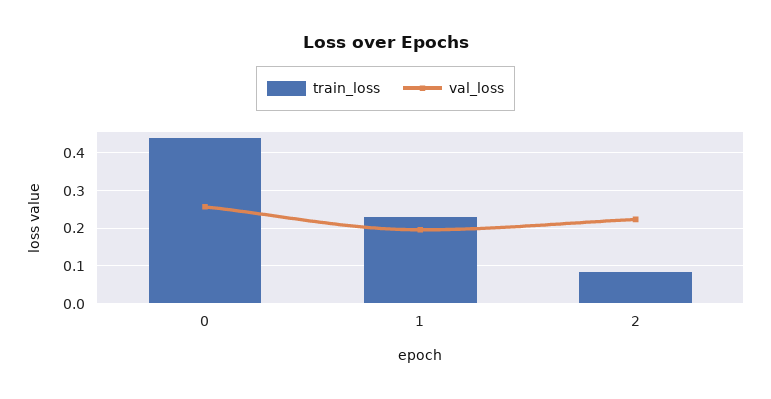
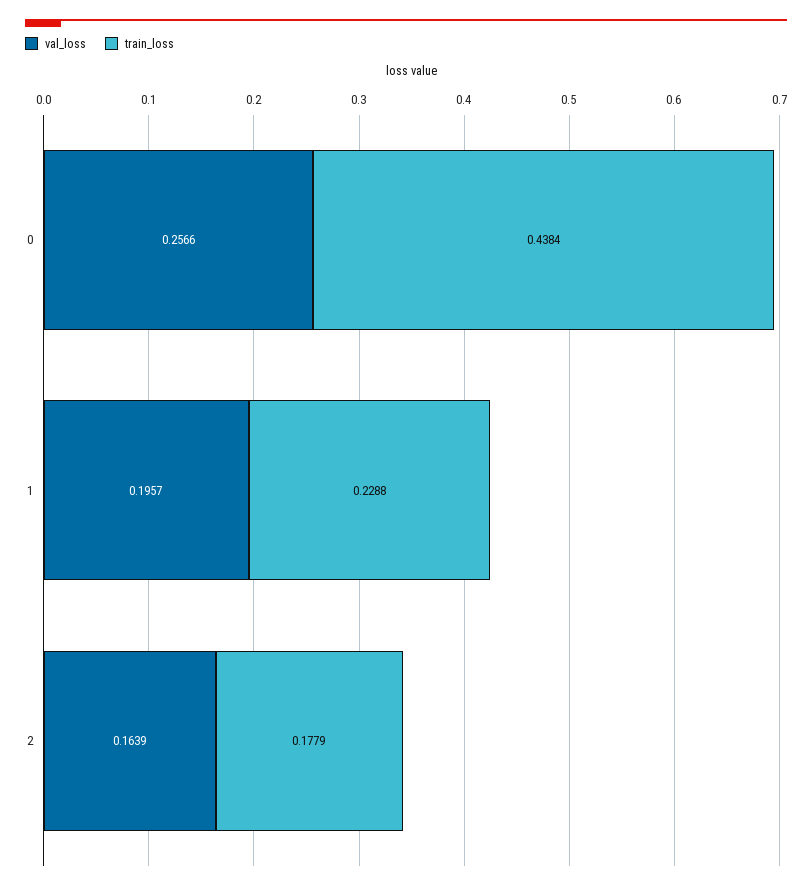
  {
    "train_loss": {
      "0": 0.4384,
      "1": 0.2288,
-     "2": 0.08
+     "2": 0.1779
    },
    "val_loss": {
      "0": 0.2566,
      "1": 0.1957,
-     "2": 0.22
+     "2": 0.1639
    }
  }

